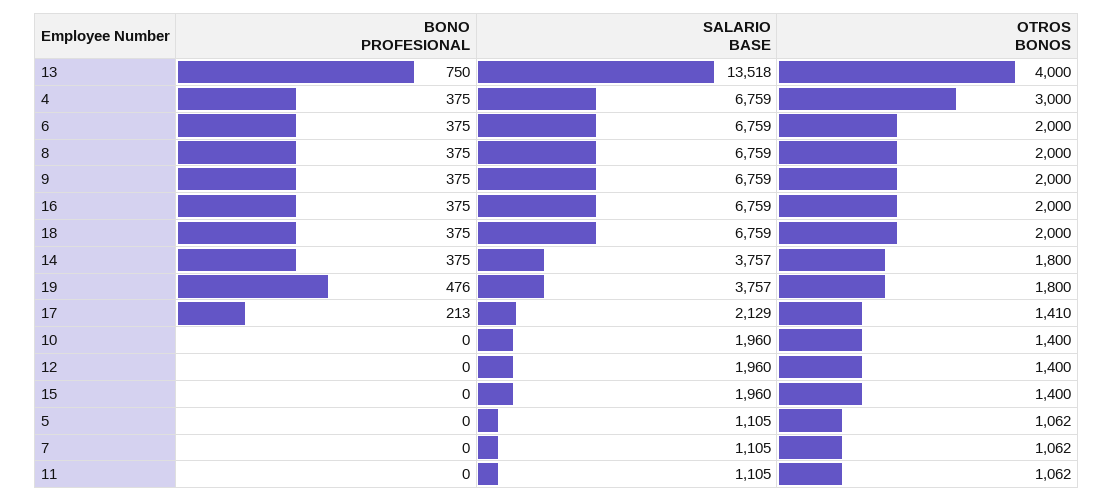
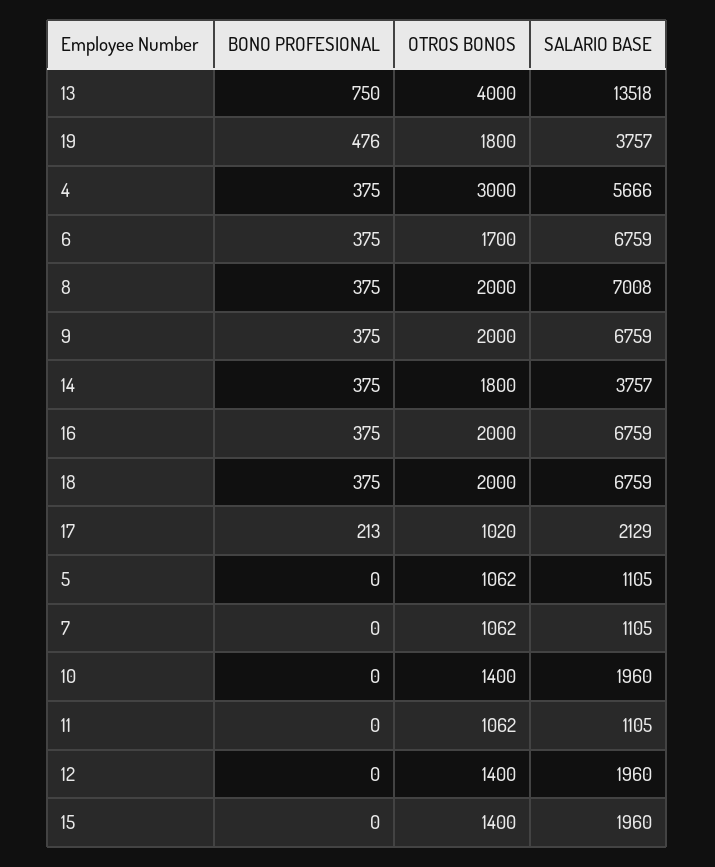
  {
    "BONO PROFESIONAL": {
      "13": 750,
      "4": 375,
      "6": 375,
      "8": 375,
      "9": 375,
      "16": 375,
      "18": 375,
      "14": 375,
      "19": 476,
      "17": 213,
      "10": 0,
      "12": 0,
      "15": 0,
      "5": 0,
      "7": 0,
      "11": 0
    },
    "SALARIO BASE": {
      "13": 13518,
-     "4": 6759,
+     "4": 5666,
      "6": 6759,
-     "8": 6759,
+     "8": 7008,
      "9": 6759,
      "16": 6759,
      "18": 6759,
      "14": 3757,
      "19": 3757,
      "17": 2129,
      "10": 1960,
      "12": 1960,
      "15": 1960,
      "5": 1105,
      "7": 1105,
      "11": 1105
    },
    "OTROS BONOS": {
      "13": 4000,
      "4": 3000,
-     "6": 2000,
+     "6": 1700,
      "8": 2000,
      "9": 2000,
      "16": 2000,
      "18": 2000,
      "14": 1800,
      "19": 1800,
-     "17": 1410,
+     "17": 1020,
      "10": 1400,
      "12": 1400,
      "15": 1400,
      "5": 1062,
      "7": 1062,
      "11": 1062
    }
  }

